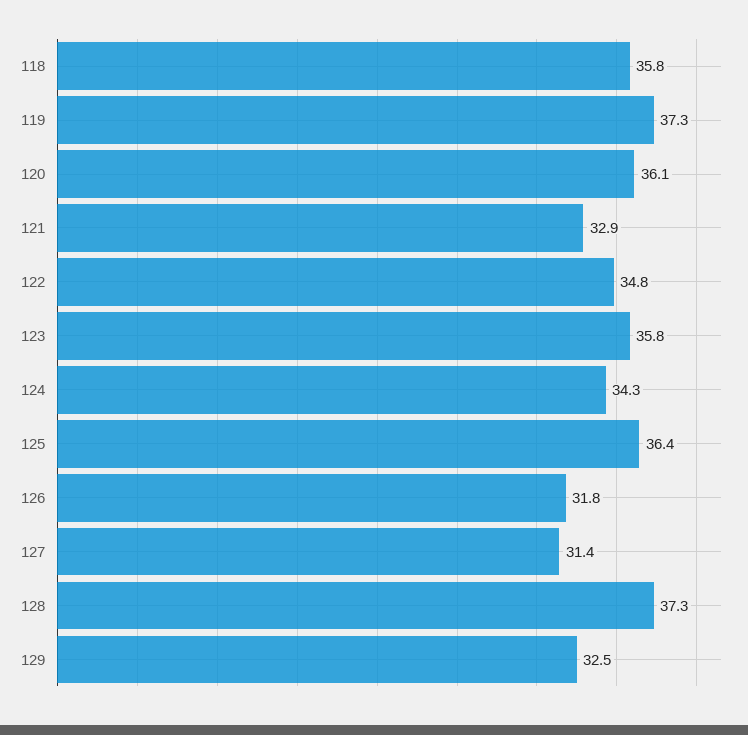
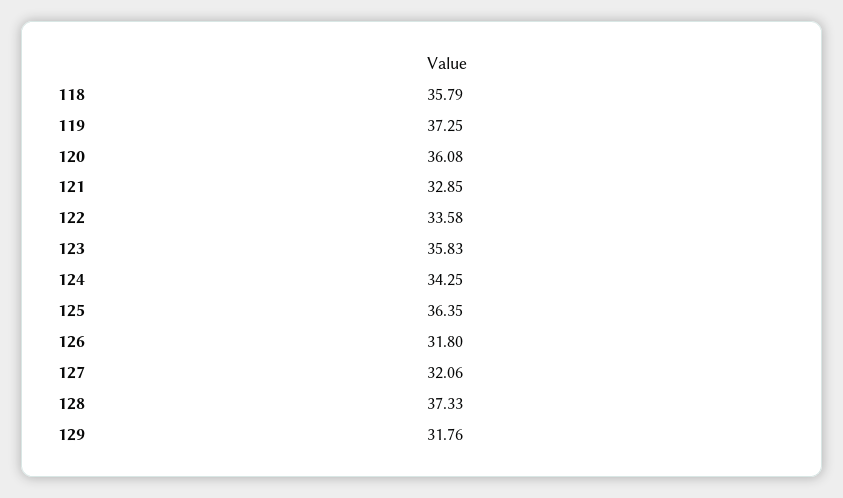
  {
    "118": 35.79,
    "119": 37.25,
    "120": 36.08,
    "121": 32.85,
-   "122": 34.8,
+   "122": 33.58,
    "123": 35.83,
    "124": 34.25,
    "125": 36.35,
    "126": 31.8,
-   "127": 31.4,
+   "127": 32.06,
    "128": 37.33,
-   "129": 32.5
+   "129": 31.76
  }

